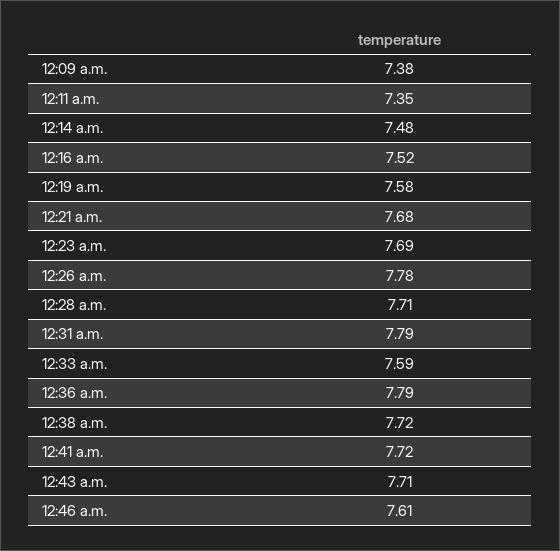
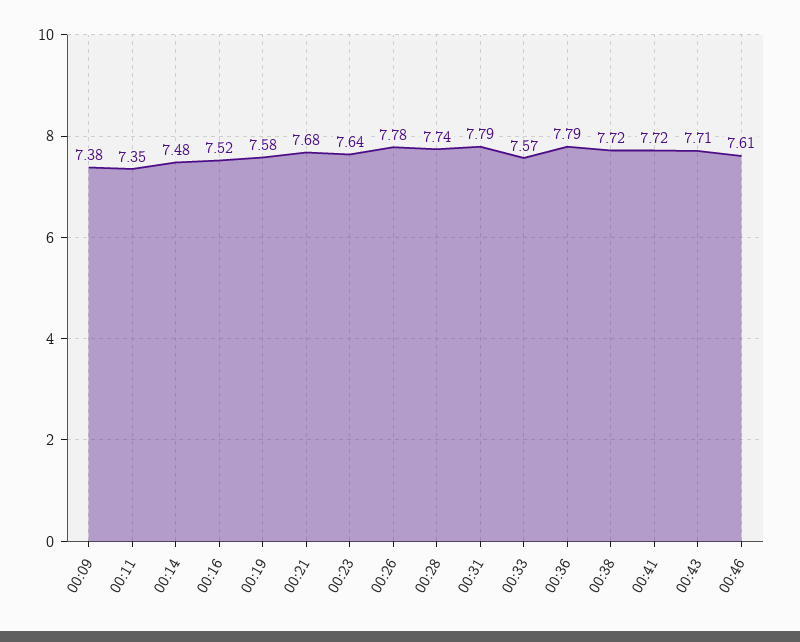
  {
    "12:09 a.m.": 7.38,
    "12:11 a.m.": 7.35,
    "12:14 a.m.": 7.48,
    "12:16 a.m.": 7.52,
    "12:19 a.m.": 7.58,
    "12:21 a.m.": 7.68,
-   "12:23 a.m.": 7.69,
+   "12:23 a.m.": 7.64,
    "12:26 a.m.": 7.78,
-   "12:28 a.m.": 7.71,
+   "12:28 a.m.": 7.74,
    "12:31 a.m.": 7.79,
-   "12:33 a.m.": 7.59,
+   "12:33 a.m.": 7.57,
    "12:36 a.m.": 7.79,
    "12:38 a.m.": 7.72,
    "12:41 a.m.": 7.72,
    "12:43 a.m.": 7.71,
    "12:46 a.m.": 7.61
  }

